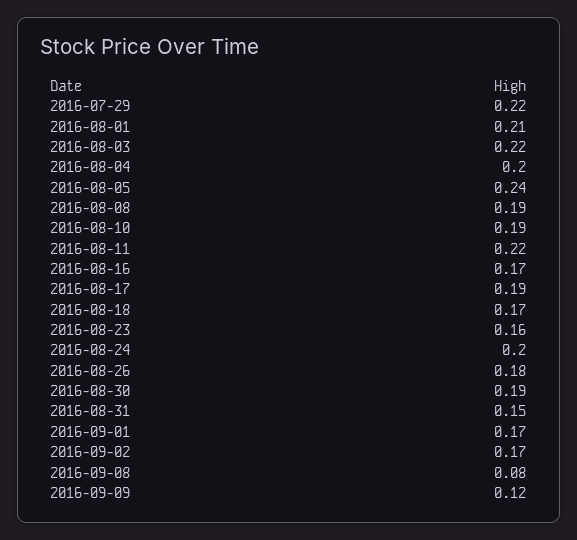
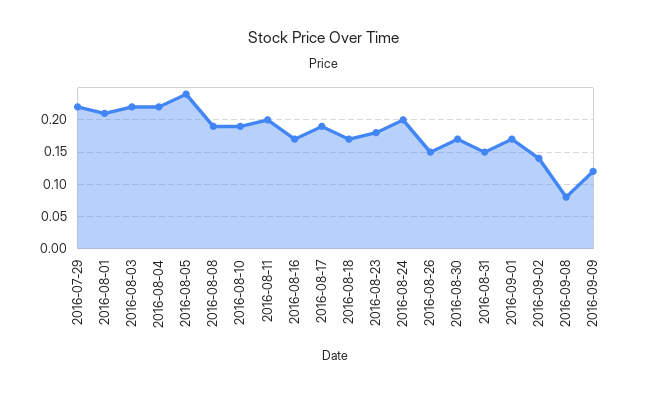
  {
    "2016-07-29": 0.22,
    "2016-08-01": 0.21,
    "2016-08-03": 0.22,
-   "2016-08-04": 0.2,
+   "2016-08-04": 0.22,
    "2016-08-05": 0.24,
    "2016-08-08": 0.19,
    "2016-08-10": 0.19,
-   "2016-08-11": 0.22,
+   "2016-08-11": 0.2,
    "2016-08-16": 0.17,
    "2016-08-17": 0.19,
    "2016-08-18": 0.17,
-   "2016-08-23": 0.16,
+   "2016-08-23": 0.18,
    "2016-08-24": 0.2,
-   "2016-08-26": 0.18,
+   "2016-08-26": 0.15,
-   "2016-08-30": 0.19,
+   "2016-08-30": 0.17,
    "2016-08-31": 0.15,
    "2016-09-01": 0.17,
-   "2016-09-02": 0.17,
+   "2016-09-02": 0.14,
    "2016-09-08": 0.08,
    "2016-09-09": 0.12
  }

